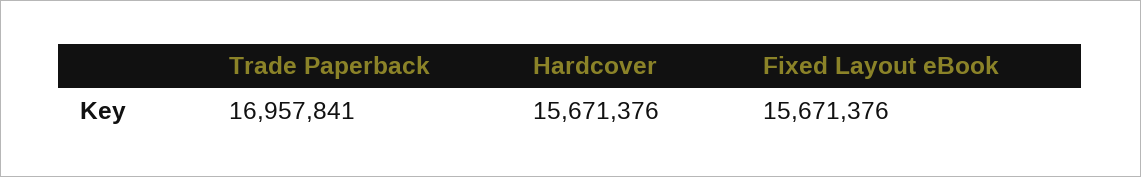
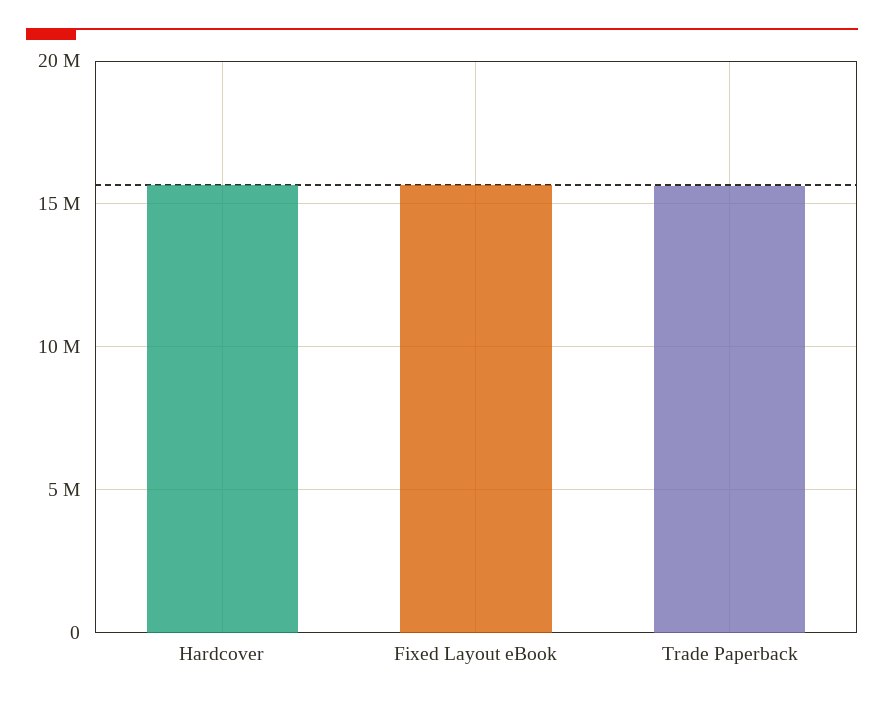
  {
-   "Trade Paperback": 16957841,
+   "Trade Paperback": 15500000,
    "Hardcover": 15671376,
    "Fixed Layout eBook": 15671376
  }

